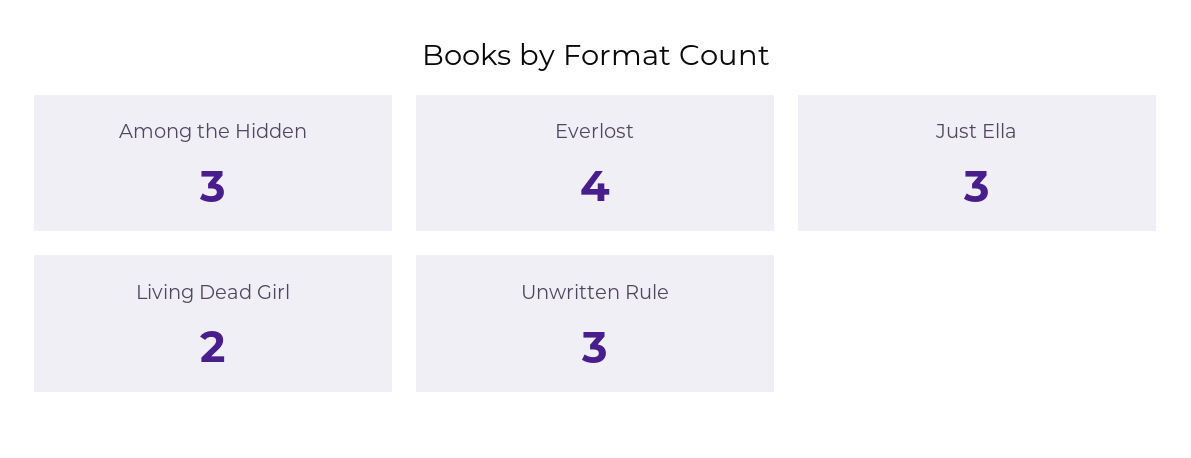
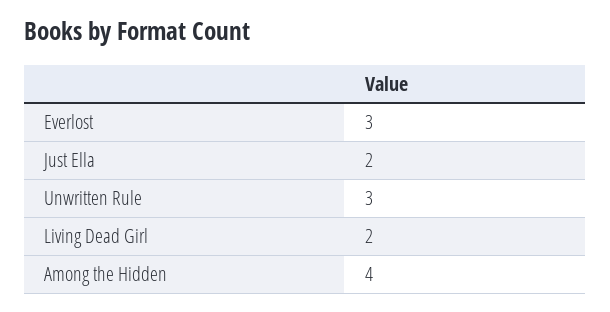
  {
-   "Among the Hidden": 3,
+   "Among the Hidden": 4,
-   "Everlost": 4,
+   "Everlost": 3,
-   "Just Ella": 3,
+   "Just Ella": 2,
    "Living Dead Girl": 2,
    "Unwritten Rule": 3
  }

